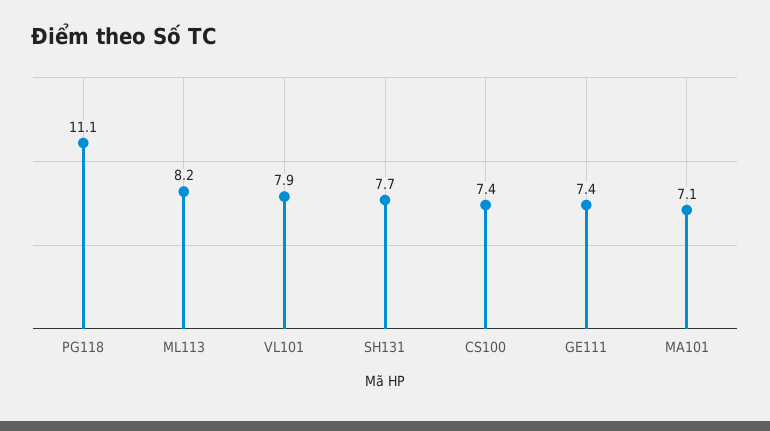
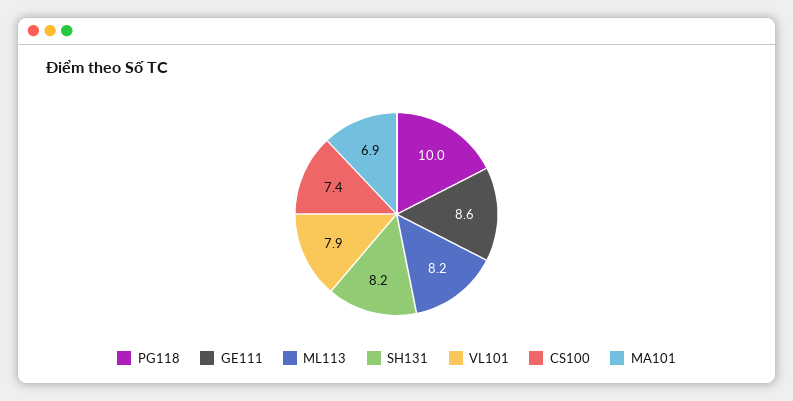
  {
-   "PG118": 11.1,
+   "PG118": 10,
    "ML113": 8.2,
    "VL101": 7.9,
-   "SH131": 7.7,
+   "SH131": 8.2,
    "CS100": 7.4,
-   "GE111": 7.4,
+   "GE111": 8.6,
-   "MA101": 7.1
+   "MA101": 6.9
  }

